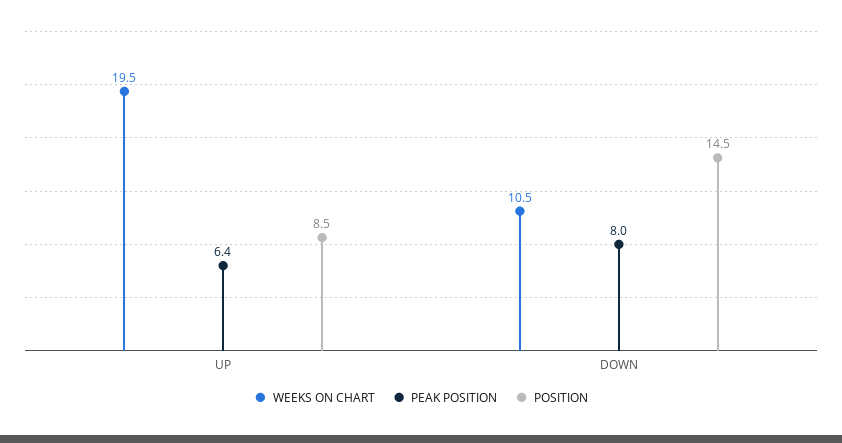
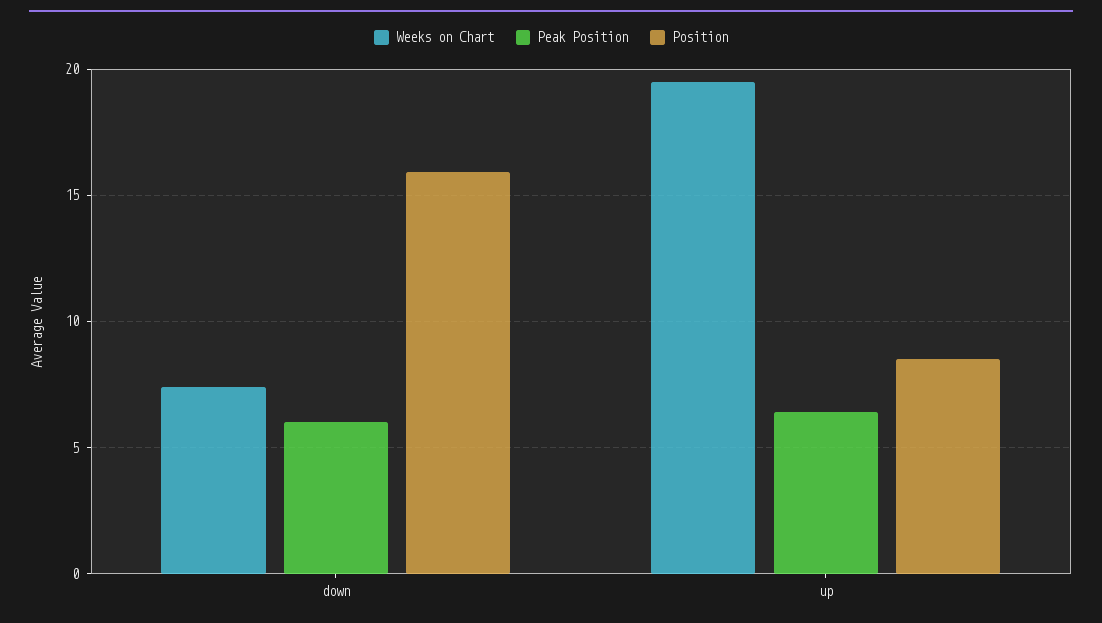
  {
    "WEEKS ON CHART": {
      "UP": 19.5,
-     "DOWN": 10.5
+     "DOWN": 7.5
    },
    "PEAK POSITION": {
      "UP": 6.4,
-     "DOWN": 8
+     "DOWN": 6
    },
    "POSITION": {
      "UP": 8.5,
-     "DOWN": 14.5
+     "DOWN": 16
    }
  }

